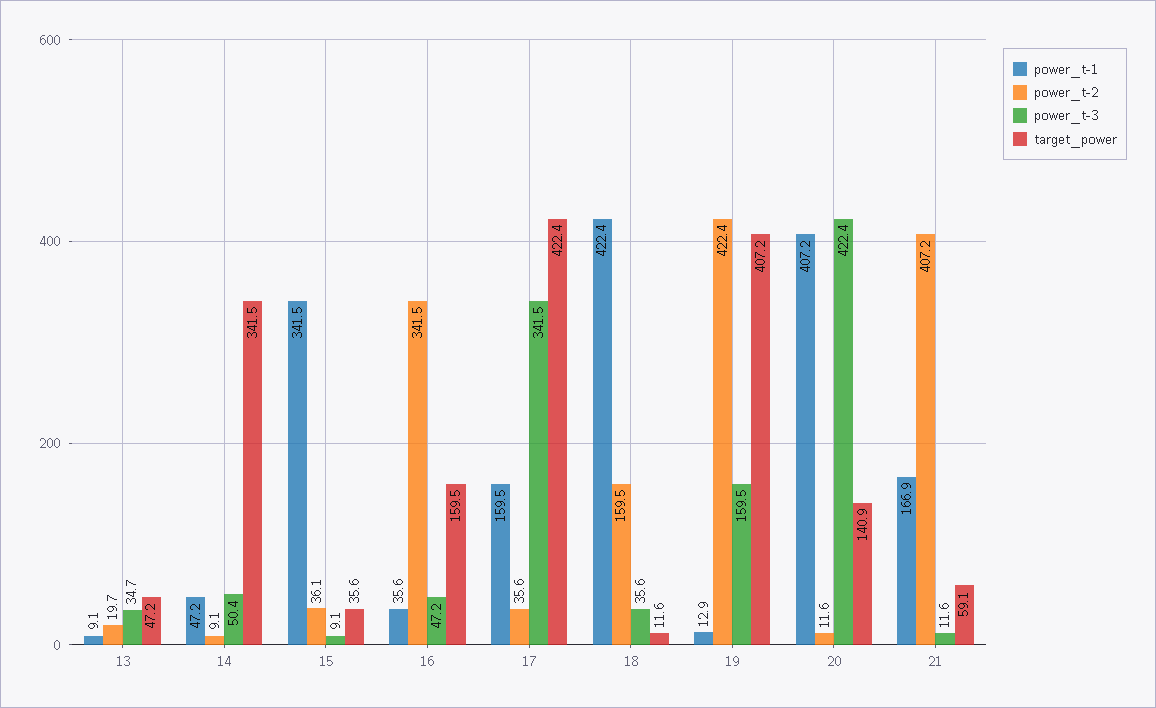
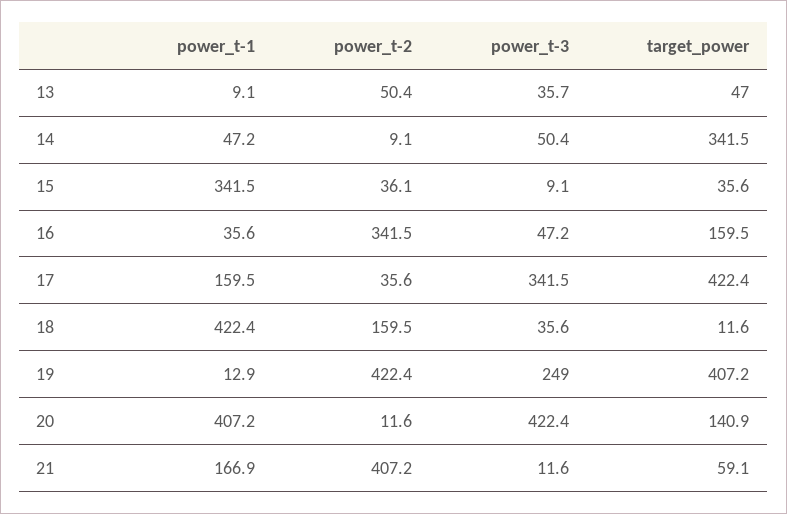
  {
    "power_t-1": {
      "13": 9.1,
      "14": 47.2,
      "15": 341.5,
      "16": 35.6,
      "17": 159.5,
      "18": 422.4,
      "19": 12.9,
      "20": 407.2,
      "21": 166.9
    },
    "power_t-2": {
-     "13": 19.7,
+     "13": 50.4,
      "14": 9.1,
      "15": 36.1,
      "16": 341.5,
      "17": 35.6,
      "18": 159.5,
      "19": 422.4,
      "20": 11.6,
      "21": 407.2
    },
    "power_t-3": {
-     "13": 34.7,
+     "13": 35.7,
      "14": 50.4,
      "15": 9.1,
      "16": 47.2,
      "17": 341.5,
      "18": 35.6,
-     "19": 159.5,
+     "19": 249,
      "20": 422.4,
      "21": 11.6
    },
    "target_power": {
-     "13": 47.2,
+     "13": 47,
      "14": 341.5,
      "15": 35.6,
      "16": 159.5,
      "17": 422.4,
      "18": 11.6,
      "19": 407.2,
      "20": 140.9,
      "21": 59.1
    }
  }

